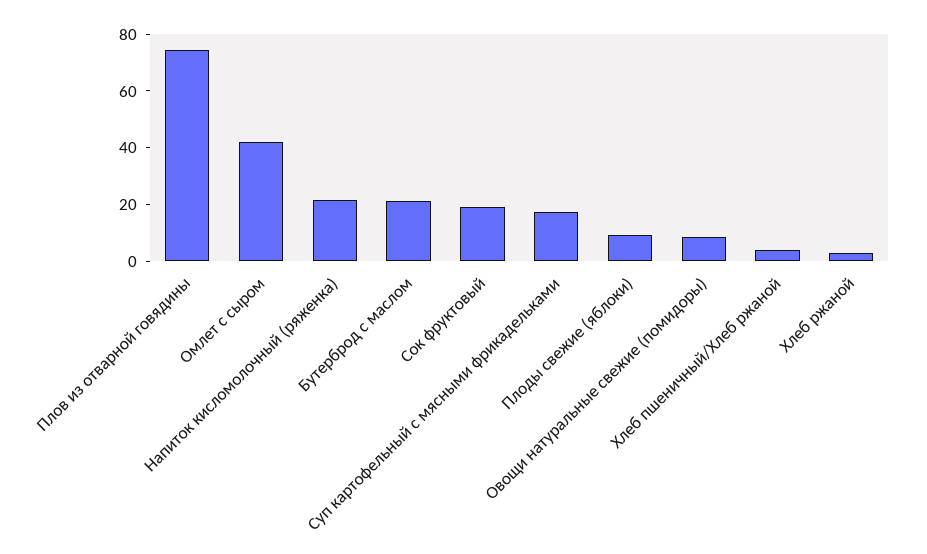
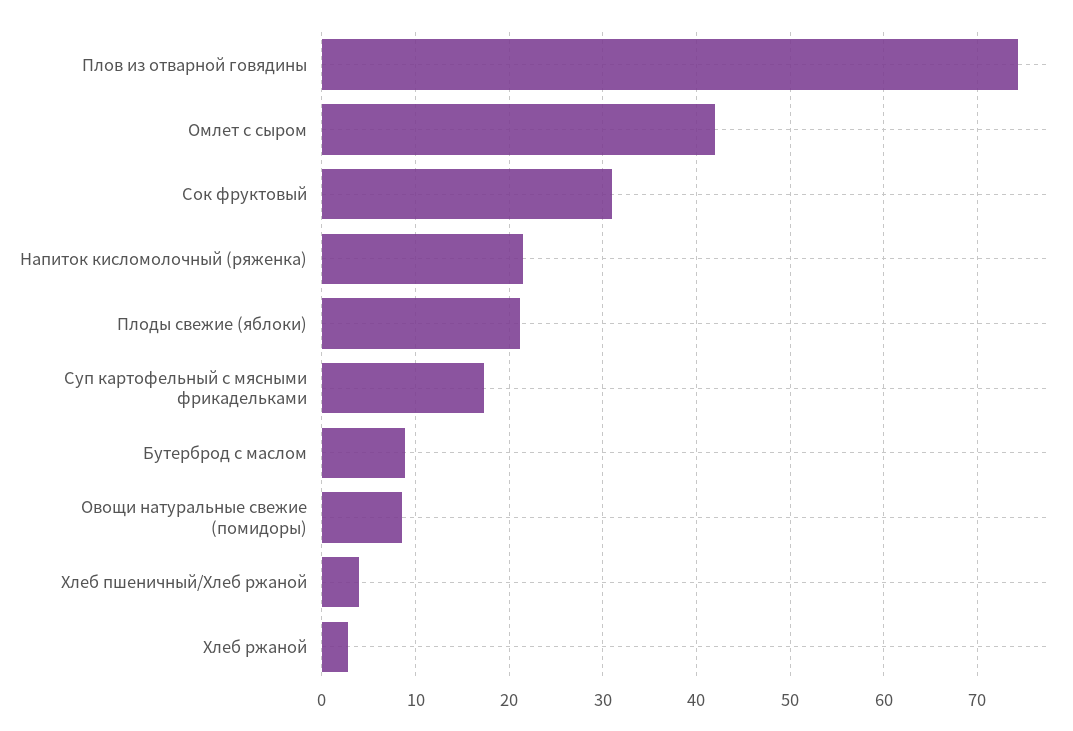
  {
    "Плов из отварной говядины": 74,
    "Омлет с сыром": 42,
    "Напиток кисломолочный (ряженка)": 21,
-   "Бутерброд с маслом": 20,
+   "Бутерброд с маслом": 9,
-   "Сок фруктовый": 20,
+   "Сок фруктовый": 31,
    "Суп картофельный с мясными фрикадельками": 17,
-   "Плоды свежие (яблоки)": 10,
+   "Плоды свежие (яблоки)": 21,
    "Овощи натуральные свежие (помидоры)": 9,
    "Хлеб пшеничный/Хлеб ржаной": 4,
    "Хлеб ржаной": 3
  }

